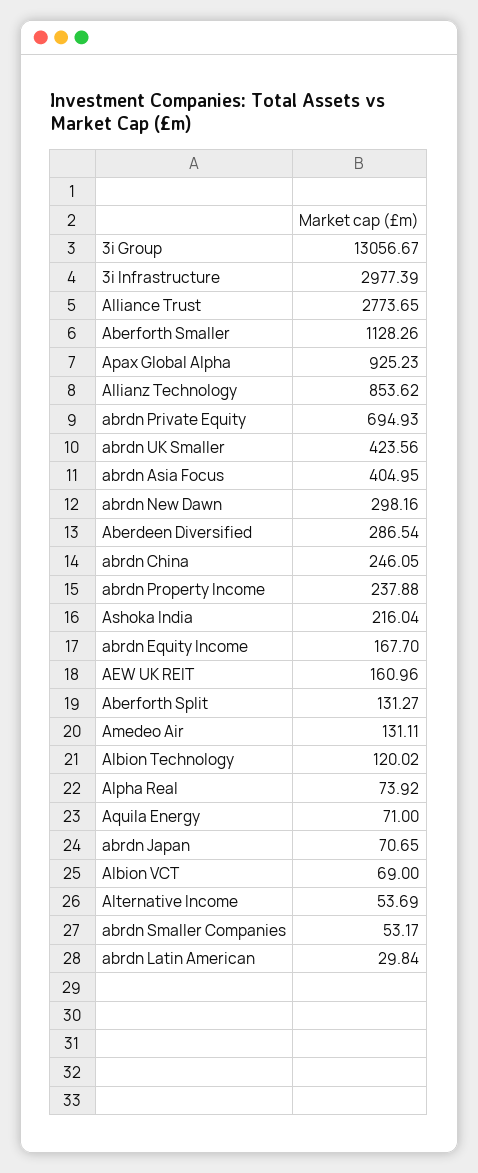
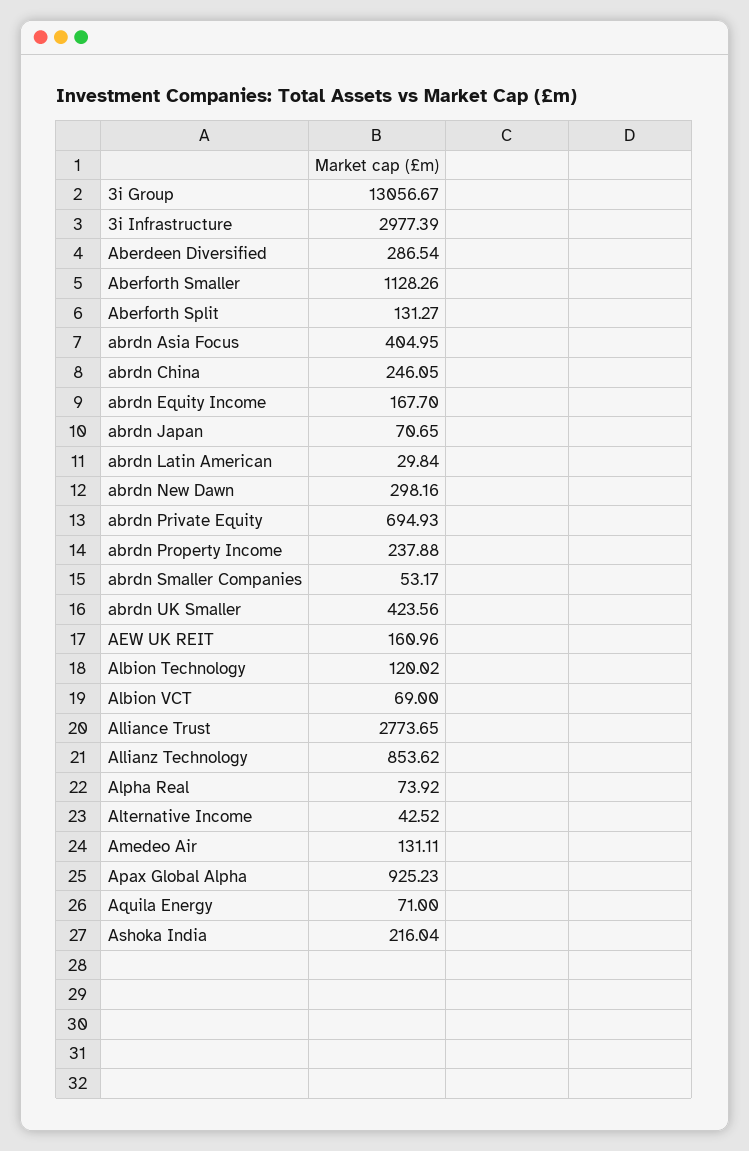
  {
    "3i Group": 13056.67,
    "3i Infrastructure": 2977.39,
    "Alliance Trust": 2773.65,
    "Aberforth Smaller": 1128.26,
    "Apax Global Alpha": 925.23,
    "Allianz Technology": 853.62,
    "abrdn Private Equity": 694.93,
    "abrdn UK Smaller": 423.56,
    "abrdn Asia Focus": 404.95,
    "abrdn New Dawn": 298.16,
    "Aberdeen Diversified": 286.54,
    "abrdn China": 246.05,
    "abrdn Property Income": 237.88,
    "Ashoka India": 216.04,
    "abrdn Equity Income": 167.7,
    "AEW UK REIT": 160.96,
    "Aberforth Split": 131.27,
    "Amedeo Air": 131.11,
    "Albion Technology": 120.02,
    "Alpha Real": 73.92,
    "Aquila Energy": 71,
    "abrdn Japan": 70.65,
    "Albion VCT": 69,
-   "Alternative Income": 53.69,
+   "Alternative Income": 42.52,
    "abrdn Smaller Companies": 53.17,
    "abrdn Latin American": 29.84
  }

